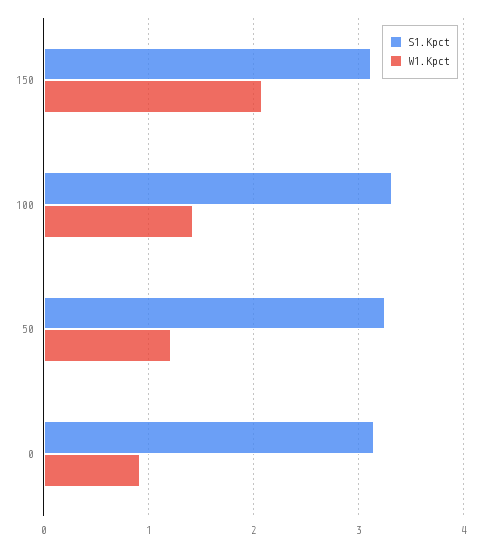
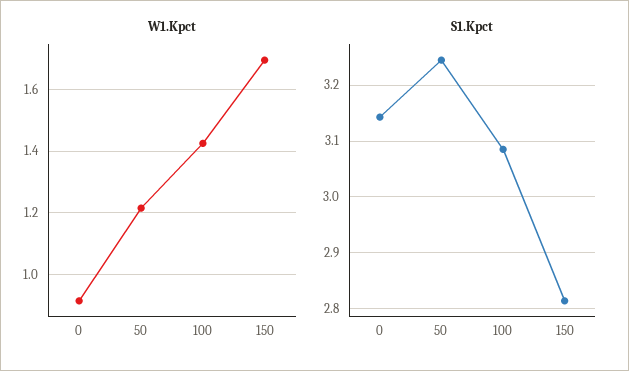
  {
    "S1.Kpct": {
-     "150": 3.1,
+     "150": 2.82,
-     "100": 3.3,
+     "100": 3.08,
      "50": 3.24,
      "0": 3.14
    },
    "W1.Kpct": {
-     "150": 2.1,
+     "150": 1.7,
      "100": 1.42,
      "50": 1.22,
      "0": 0.92
    }
  }

